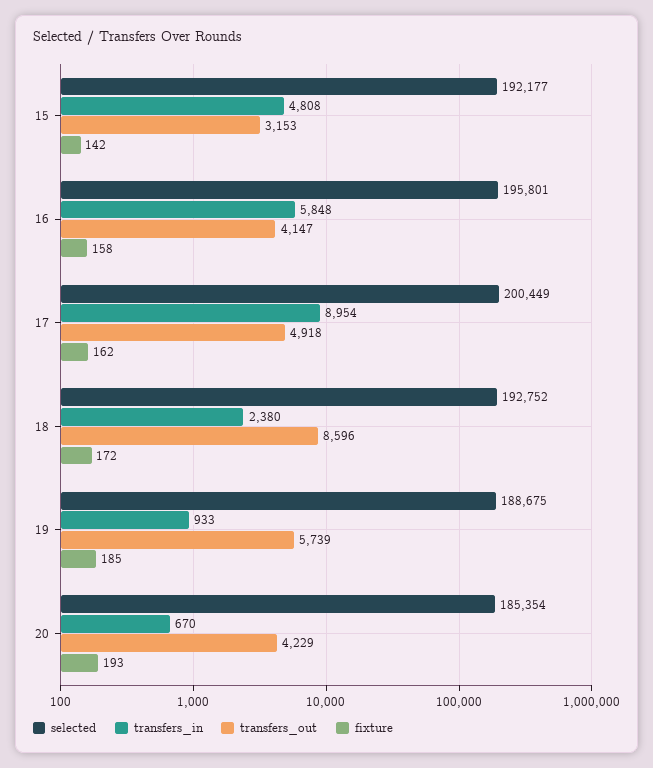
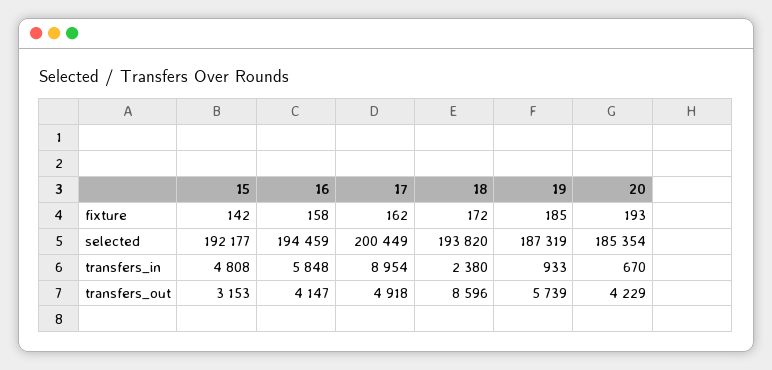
  {
    "selected": {
      "15": 192177,
-     "16": 195801,
+     "16": 194459,
      "17": 200449,
-     "18": 192752,
+     "18": 193820,
-     "19": 188675,
+     "19": 187319,
      "20": 185354
    },
    "transfers_in": {
      "15": 4808,
      "16": 5848,
      "17": 8954,
      "18": 2380,
      "19": 933,
      "20": 670
    },
    "transfers_out": {
      "15": 3153,
      "16": 4147,
      "17": 4918,
      "18": 8596,
      "19": 5739,
      "20": 4229
    },
    "fixture": {
      "15": 142,
      "16": 158,
      "17": 162,
      "18": 172,
      "19": 185,
      "20": 193
    }
  }

